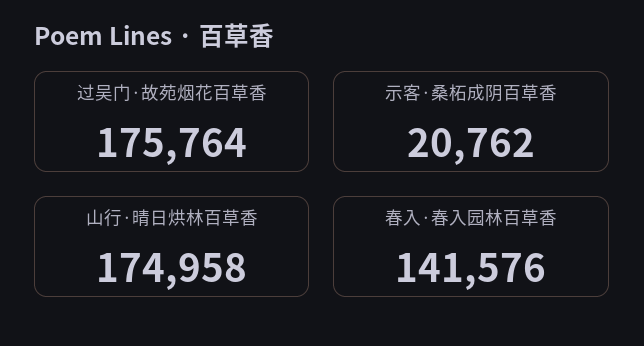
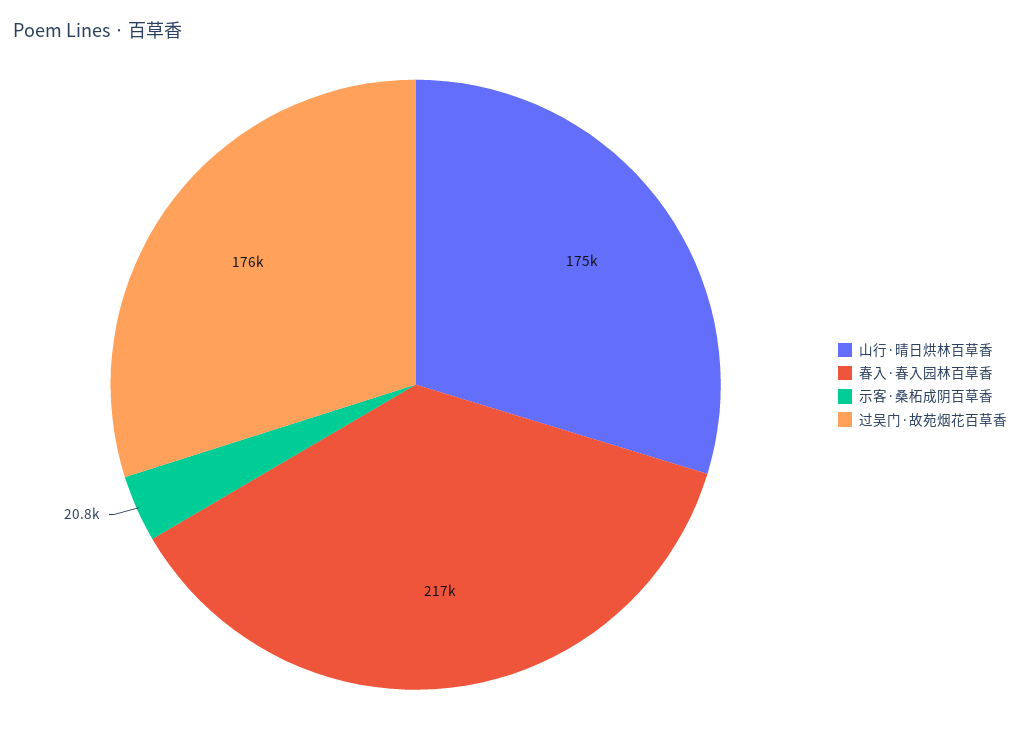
  {
    "过吴门·故苑烟花百草香": 175764,
    "示客·桑柘成阴百草香": 20762,
    "山行·晴日烘林百草香": 174958,
-   "春入·春入园林百草香": 141576
+   "春入·春入园林百草香": 217000
  }

